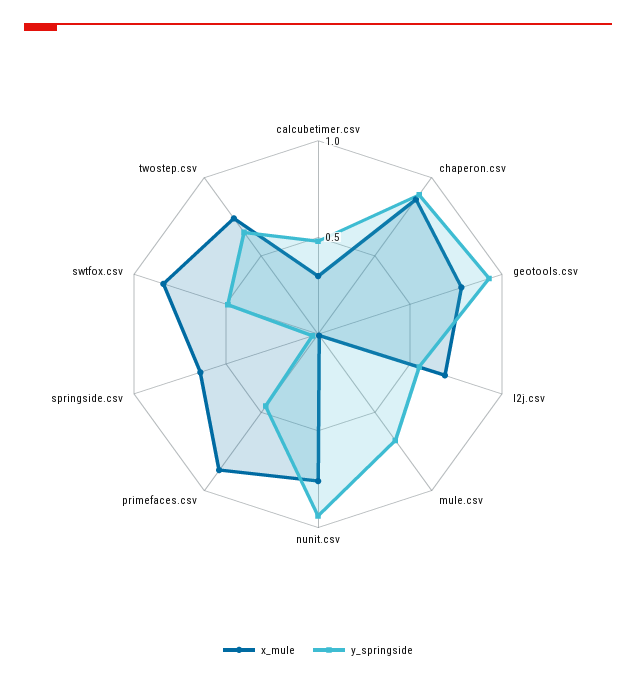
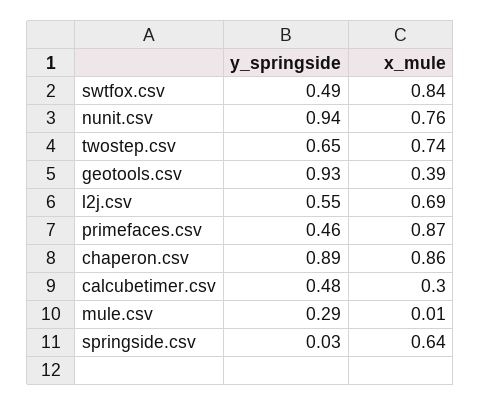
  {
    "x_mule": {
      "calcubetimer.csv": 0.3,
      "chaperon.csv": 0.86,
-     "geotools.csv": 0.8,
+     "geotools.csv": 0.39,
      "l2j.csv": 0.69,
      "mule.csv": 0.01,
      "nunit.csv": 0.76,
      "primefaces.csv": 0.87,
      "springside.csv": 0.64,
      "swtfox.csv": 0.84,
      "twostep.csv": 0.74
    },
    "y_springside": {
      "calcubetimer.csv": 0.48,
      "chaperon.csv": 0.89,
      "geotools.csv": 0.93,
      "l2j.csv": 0.55,
-     "mule.csv": 0.7,
+     "mule.csv": 0.29,
      "nunit.csv": 0.94,
      "primefaces.csv": 0.46,
      "springside.csv": 0.03,
      "swtfox.csv": 0.49,
      "twostep.csv": 0.65
    }
  }

